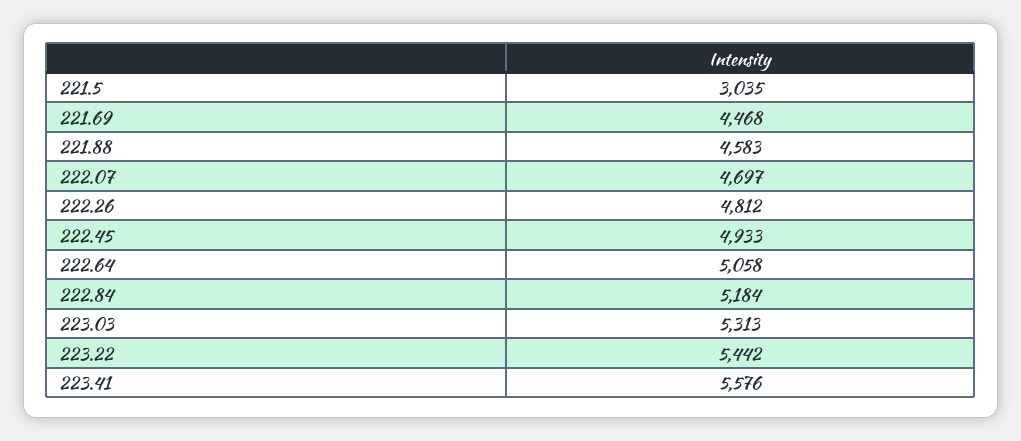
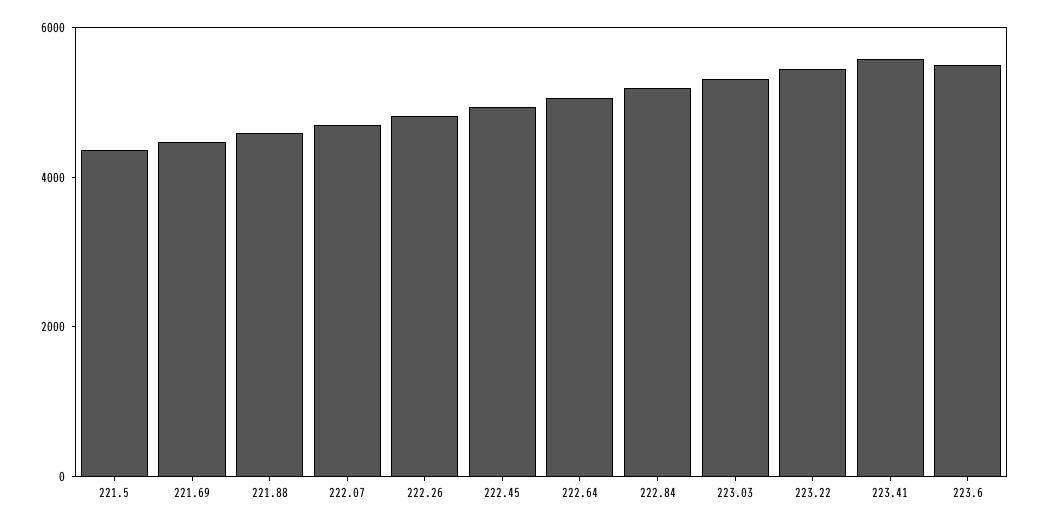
  {
-   "221.5": 3035,
+   "221.5": 4500,
    "221.69": 4468,
    "221.88": 4583,
    "222.07": 4697,
    "222.26": 4812,
    "222.45": 4933,
    "222.64": 5058,
    "222.84": 5184,
    "223.03": 5313,
    "223.22": 5442,
-   "223.41": 5576
+   "223.41": 5576,
+   "223.6": 5500
  }

